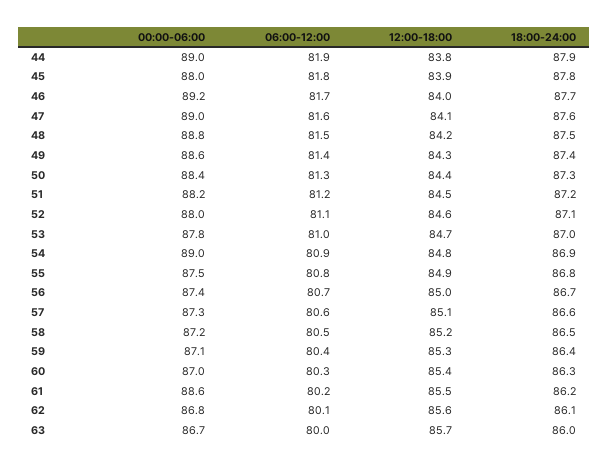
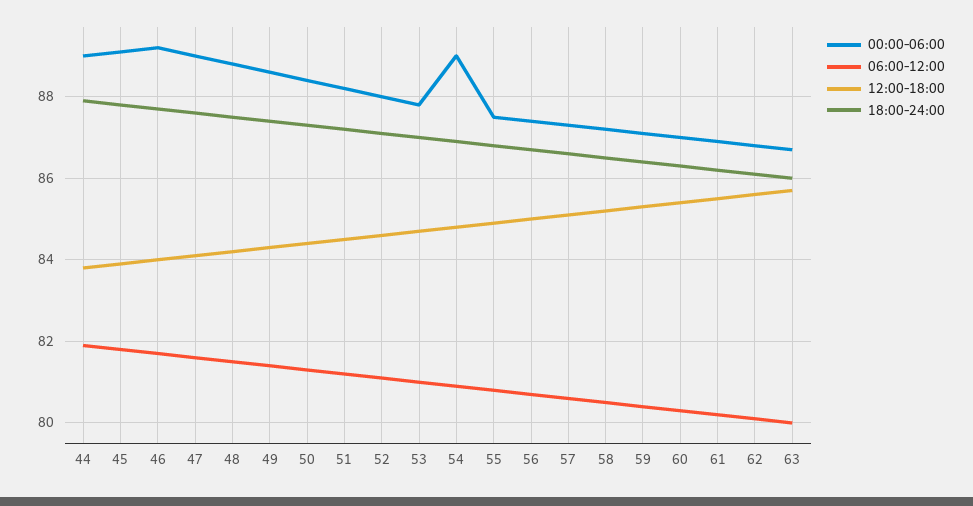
  {
    "00:00-06:00": {
      "44": 89,
-     "45": 88,
+     "45": 89,
      "46": 89.2,
      "47": 89,
      "48": 88.8,
      "49": 88.6,
      "50": 88.4,
      "51": 88.2,
      "52": 88,
      "53": 87.8,
      "54": 89,
      "55": 87.5,
      "56": 87.4,
      "57": 87.3,
      "58": 87.2,
      "59": 87.1,
      "60": 87,
-     "61": 88.6,
+     "61": 87,
      "62": 86.8,
      "63": 86.7
    },
    "06:00-12:00": {
      "44": 81.9,
      "45": 81.8,
      "46": 81.7,
      "47": 81.6,
      "48": 81.5,
      "49": 81.4,
      "50": 81.3,
      "51": 81.2,
      "52": 81.1,
      "53": 81,
      "54": 80.9,
      "55": 80.8,
      "56": 80.7,
      "57": 80.6,
      "58": 80.5,
      "59": 80.4,
      "60": 80.3,
      "61": 80.2,
      "62": 80.1,
      "63": 80
    },
    "12:00-18:00": {
      "44": 83.8,
      "45": 83.9,
      "46": 84,
      "47": 84.1,
      "48": 84.2,
      "49": 84.3,
      "50": 84.4,
      "51": 84.5,
      "52": 84.6,
      "53": 84.7,
      "54": 84.8,
      "55": 84.9,
      "56": 85,
      "57": 85.1,
      "58": 85.2,
      "59": 85.3,
      "60": 85.4,
      "61": 85.5,
      "62": 85.6,
      "63": 85.7
    },
    "18:00-24:00": {
      "44": 87.9,
      "45": 87.8,
      "46": 87.7,
      "47": 87.6,
      "48": 87.5,
      "49": 87.4,
      "50": 87.3,
      "51": 87.2,
      "52": 87.1,
      "53": 87,
      "54": 86.9,
      "55": 86.8,
      "56": 86.7,
      "57": 86.6,
      "58": 86.5,
      "59": 86.4,
      "60": 86.3,
      "61": 86.2,
      "62": 86.1,
      "63": 86
    }
  }

